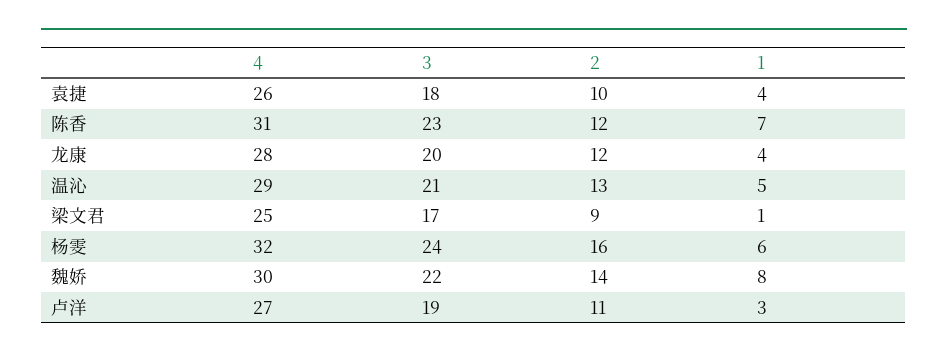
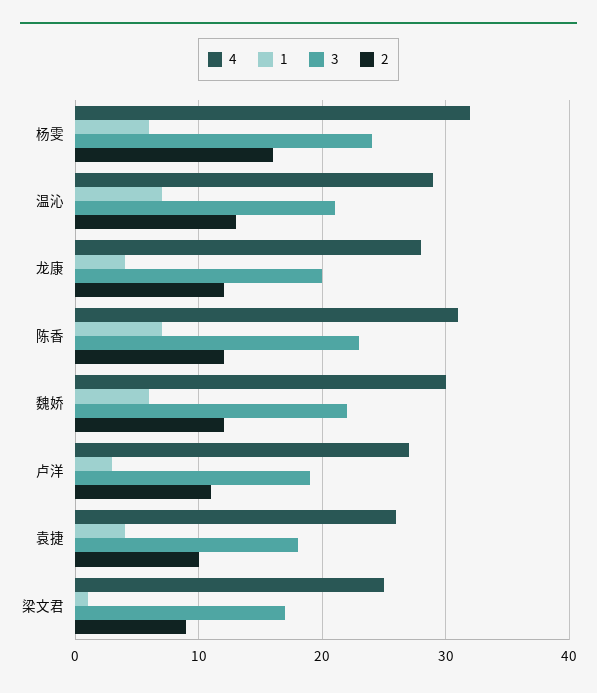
  {
    "4": {
      "袁捷": 26,
      "陈香": 31,
      "龙康": 28,
      "温沁": 29,
      "梁文君": 25,
      "杨雯": 32,
      "魏娇": 30,
      "卢洋": 27
    },
    "3": {
      "袁捷": 18,
      "陈香": 23,
      "龙康": 20,
      "温沁": 21,
      "梁文君": 17,
      "杨雯": 24,
      "魏娇": 22,
      "卢洋": 19
    },
    "2": {
      "袁捷": 10,
      "陈香": 12,
      "龙康": 12,
      "温沁": 13,
      "梁文君": 9,
      "杨雯": 16,
-     "魏娇": 14,
+     "魏娇": 12,
      "卢洋": 11
    },
    "1": {
      "袁捷": 4,
      "陈香": 7,
      "龙康": 4,
-     "温沁": 5,
+     "温沁": 7,
      "梁文君": 1,
      "杨雯": 6,
-     "魏娇": 8,
+     "魏娇": 6,
      "卢洋": 3
    }
  }

